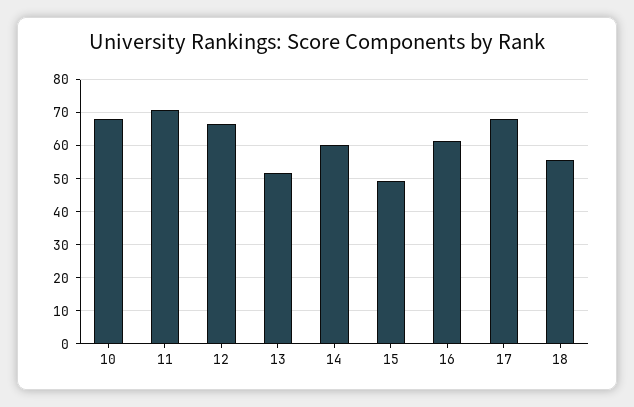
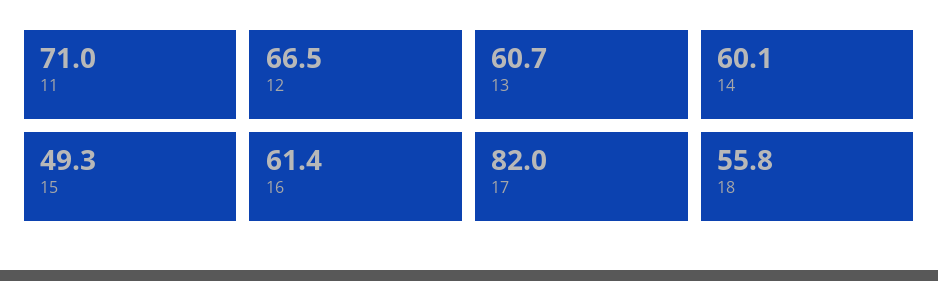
  {
-   "10": 68,
    "11": 71,
    "12": 66.5,
-   "13": 52,
+   "13": 60.7,
    "14": 60.1,
    "15": 49.3,
    "16": 61.4,
-   "17": 68,
+   "17": 82,
    "18": 55.8
  }

